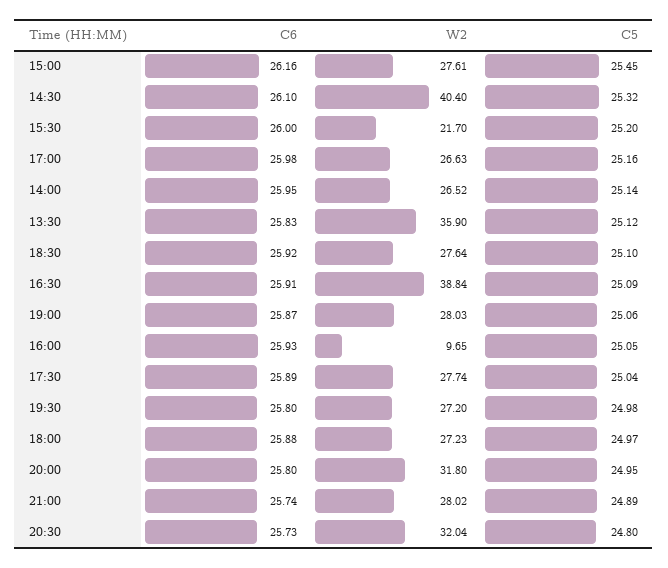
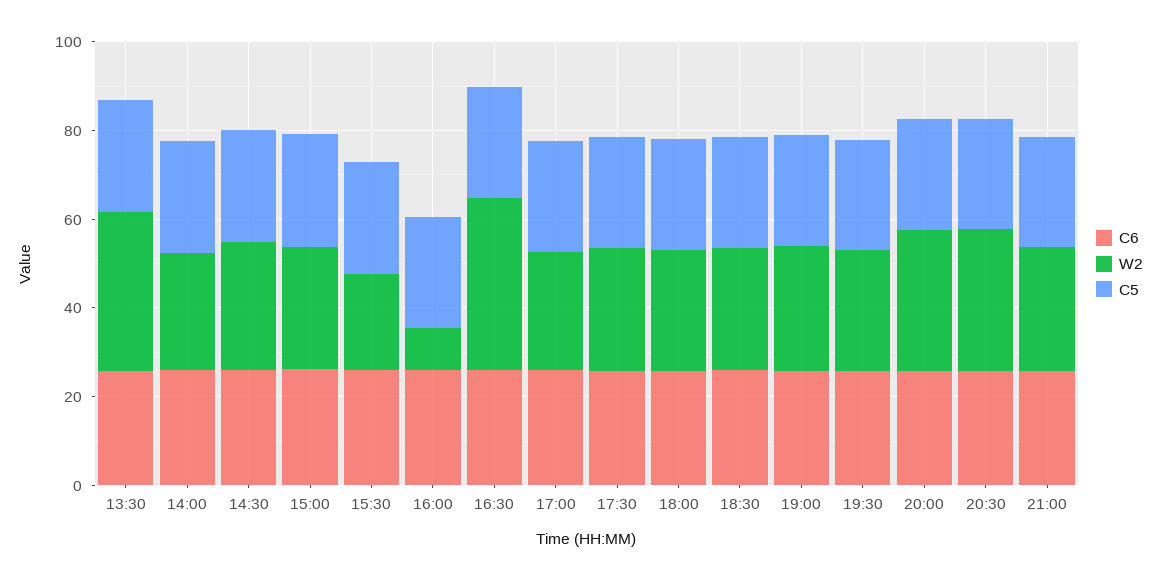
  {
    "C6": {
      "15:00": 26.16,
      "14:30": 26.1,
      "15:30": 26,
      "17:00": 25.98,
      "14:00": 25.95,
      "13:30": 25.83,
      "18:30": 25.92,
      "16:30": 25.91,
      "19:00": 25.87,
      "16:00": 25.93,
      "17:30": 25.89,
      "19:30": 25.8,
      "18:00": 25.88,
      "20:00": 25.8,
      "21:00": 25.74,
      "20:30": 25.73
    },
    "W2": {
      "15:00": 27.61,
-     "14:30": 40.4,
+     "14:30": 30,
      "15:30": 21.7,
      "17:00": 26.63,
      "14:00": 26.52,
      "13:30": 35.9,
      "18:30": 27.64,
      "16:30": 38.84,
      "19:00": 28.03,
      "16:00": 9.65,
      "17:30": 27.74,
      "19:30": 27.2,
      "18:00": 27.23,
      "20:00": 31.8,
      "21:00": 28.02,
      "20:30": 32.04
    },
    "C5": {
      "15:00": 25.45,
      "14:30": 25.32,
      "15:30": 25.2,
      "17:00": 25.16,
      "14:00": 25.14,
      "13:30": 25.12,
      "18:30": 25.1,
      "16:30": 25.09,
      "19:00": 25.06,
      "16:00": 25.05,
      "17:30": 25.04,
      "19:30": 24.98,
      "18:00": 24.97,
      "20:00": 24.95,
      "21:00": 24.89,
      "20:30": 24.8
    }
  }

